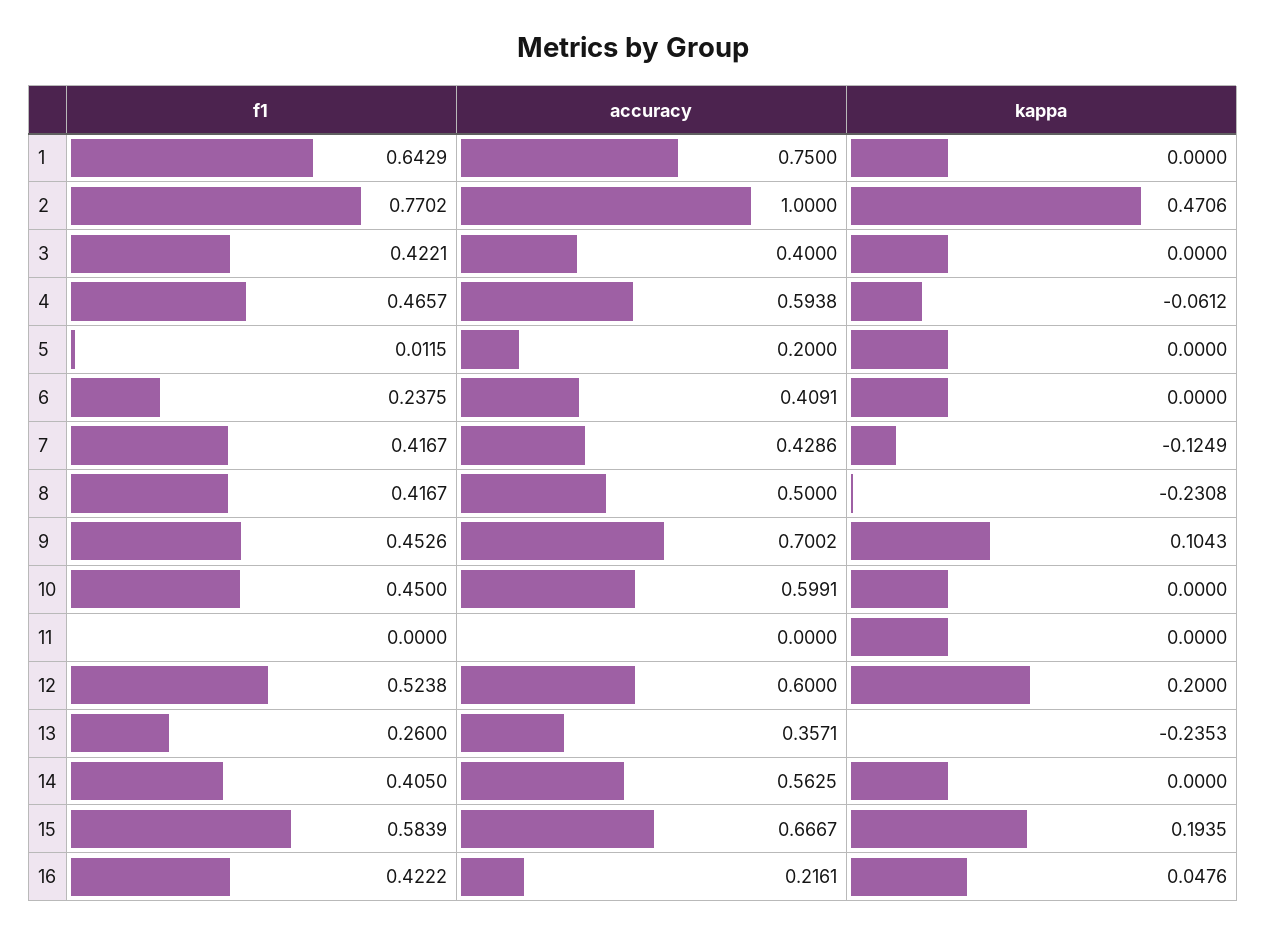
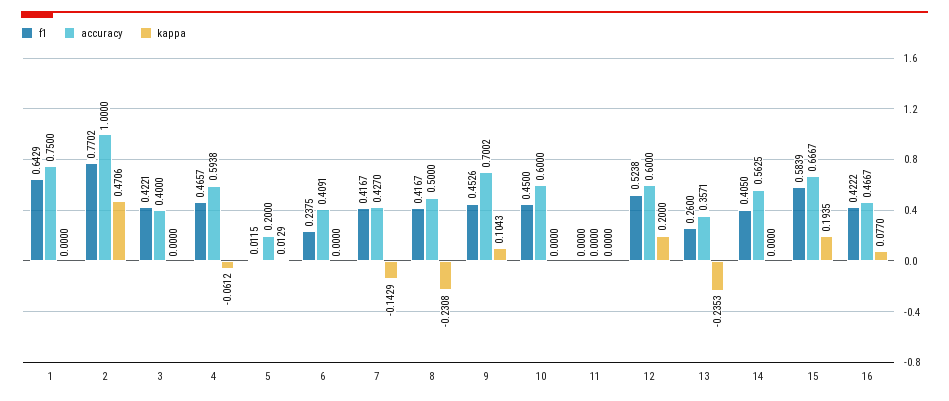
  {
    "f1": {
      "1": 0.6429,
      "2": 0.7702,
      "3": 0.4221,
      "4": 0.4657,
      "5": 0.0115,
      "6": 0.2375,
      "7": 0.4167,
      "8": 0.4167,
      "9": 0.4526,
      "10": 0.45,
      "11": 0,
      "12": 0.5238,
      "13": 0.26,
      "14": 0.405,
      "15": 0.5839,
      "16": 0.4222
    },
    "accuracy": {
      "1": 0.75,
      "2": 1,
      "3": 0.4,
      "4": 0.5938,
      "5": 0.2,
      "6": 0.4091,
-     "7": 0.4286,
+     "7": 0.427,
      "8": 0.5,
      "9": 0.7002,
-     "10": 0.5991,
+     "10": 0.6,
      "11": 0,
      "12": 0.6,
      "13": 0.3571,
      "14": 0.5625,
      "15": 0.6667,
-     "16": 0.2161
+     "16": 0.4667
    },
    "kappa": {
      "1": 0,
      "2": 0.4706,
      "3": 0,
      "4": -0.0612,
-     "5": 0,
+     "5": 0.0129,
      "6": 0,
-     "7": -0.1249,
+     "7": -0.1429,
      "8": -0.2308,
      "9": 0.1043,
      "10": 0,
      "11": 0,
      "12": 0.2,
      "13": -0.2353,
      "14": 0,
      "15": 0.1935,
-     "16": 0.0476
+     "16": 0.077
    }
  }

